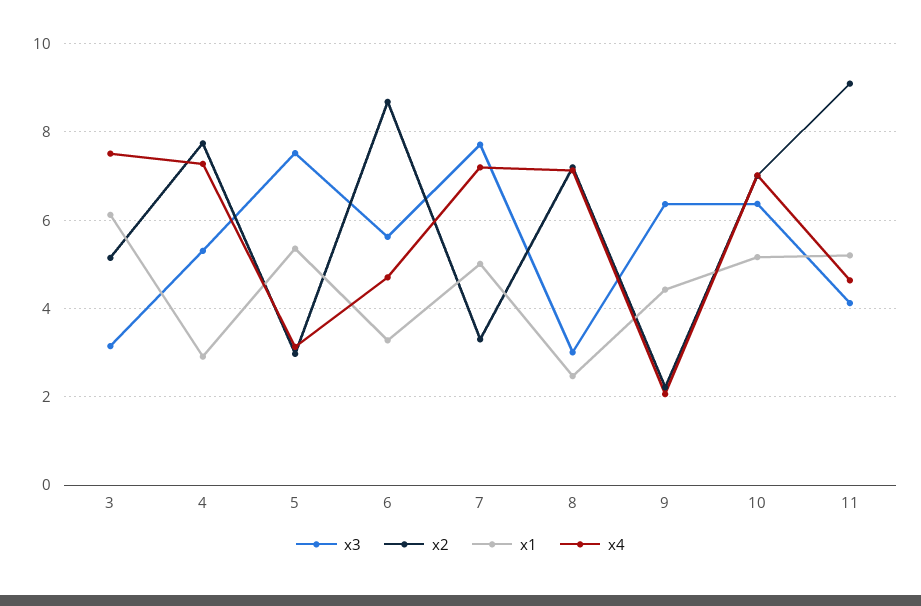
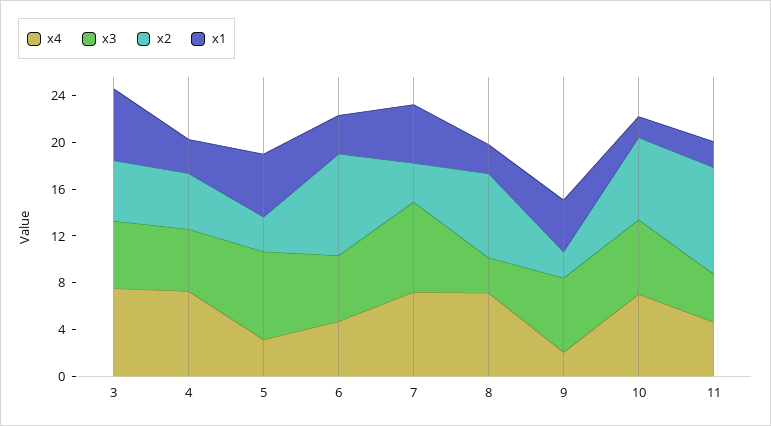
  {
    "x3": {
-     "3": 3.2,
+     "3": 6,
      "4": 5.4,
      "5": 7.6,
      "6": 5.6,
      "7": 7.8,
      "8": 3,
      "9": 6.4,
      "10": 6.4,
      "11": 4.2
    },
    "x2": {
      "3": 5.2,
-     "4": 7.8,
+     "4": 5,
      "5": 3,
      "6": 8.6,
      "7": 3.4,
      "8": 7.2,
      "9": 2.2,
      "10": 7,
      "11": 9
    },
    "x1": {
      "3": 6.2,
      "4": 3,
      "5": 5.4,
      "6": 3.2,
      "7": 5,
      "8": 2.4,
      "9": 4.4,
-     "10": 5.2,
+     "10": 2,
-     "11": 5.2
+     "11": 2
    },
    "x4": {
      "3": 7.6,
      "4": 7.2,
      "5": 3.2,
      "6": 4.8,
      "7": 7.2,
      "8": 7.2,
      "9": 2,
      "10": 7,
      "11": 4.6
    }
  }

